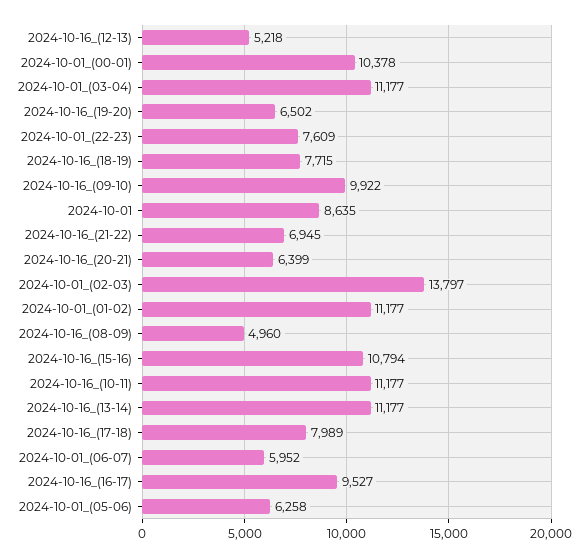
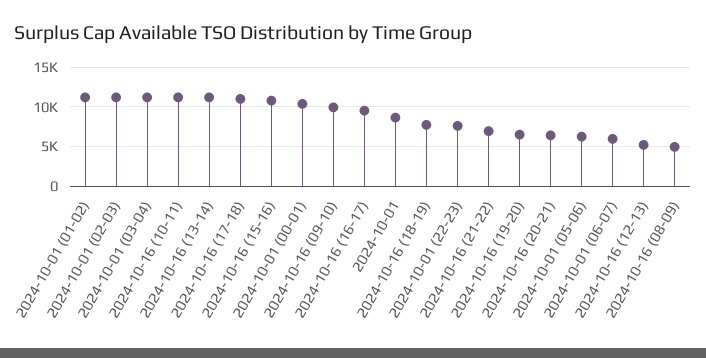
  {
    "2024-10-16_(12-13)": 5218,
    "2024-10-01_(00-01)": 10378,
    "2024-10-01_(03-04)": 11177,
    "2024-10-16_(19-20)": 6502,
    "2024-10-01_(22-23)": 7609,
    "2024-10-16_(18-19)": 7715,
    "2024-10-16_(09-10)": 9922,
    "2024-10-01": 8635,
    "2024-10-16_(21-22)": 6945,
    "2024-10-16_(20-21)": 6399,
-   "2024-10-01_(02-03)": 13797,
+   "2024-10-01_(02-03)": 11000,
    "2024-10-01_(01-02)": 11177,
    "2024-10-16_(08-09)": 4960,
    "2024-10-16_(15-16)": 10794,
    "2024-10-16_(10-11)": 11177,
    "2024-10-16_(13-14)": 11177,
-   "2024-10-16_(17-18)": 7989,
+   "2024-10-16_(17-18)": 11000,
    "2024-10-01_(06-07)": 5952,
    "2024-10-16_(16-17)": 9527,
    "2024-10-01_(05-06)": 6258
  }

